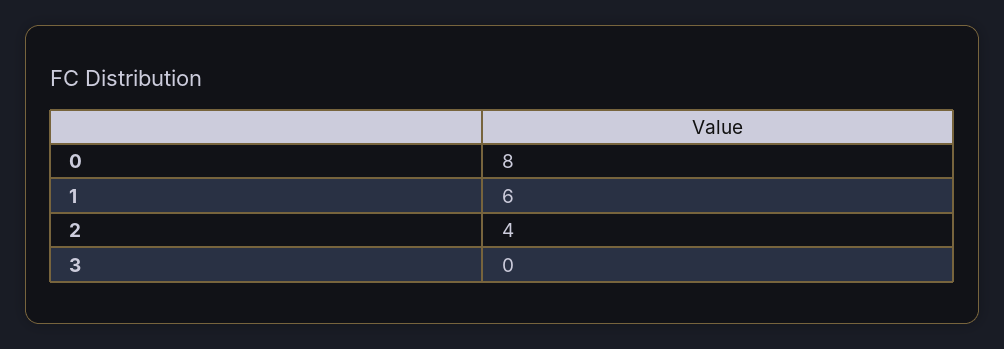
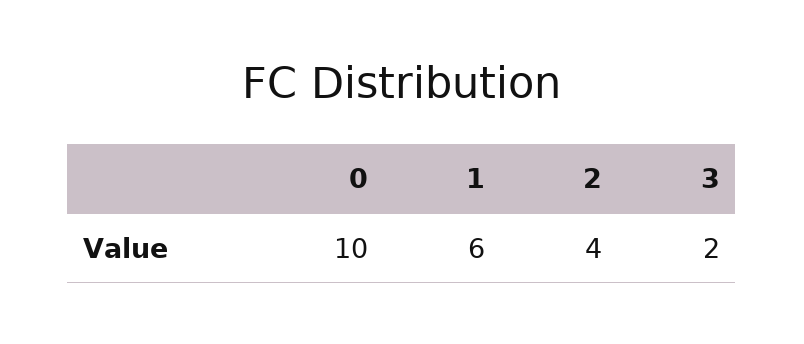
  {
-   "0": 8,
+   "0": 10,
    "1": 6,
    "2": 4,
-   "3": 0
+   "3": 2
  }

